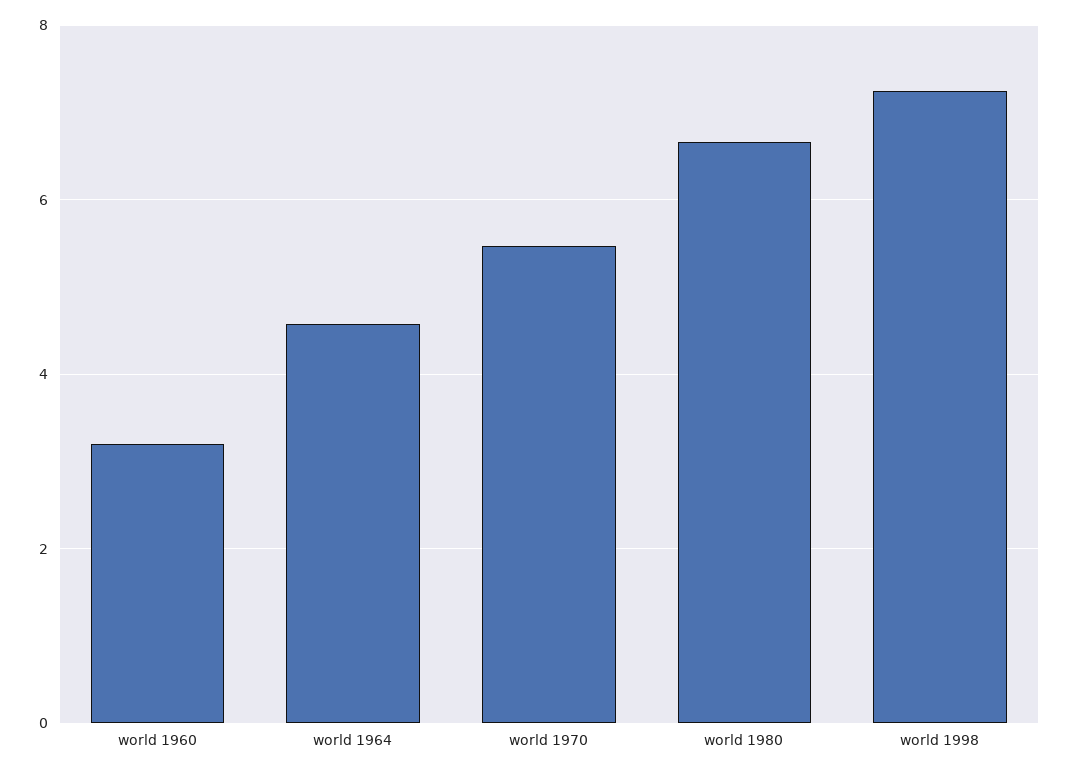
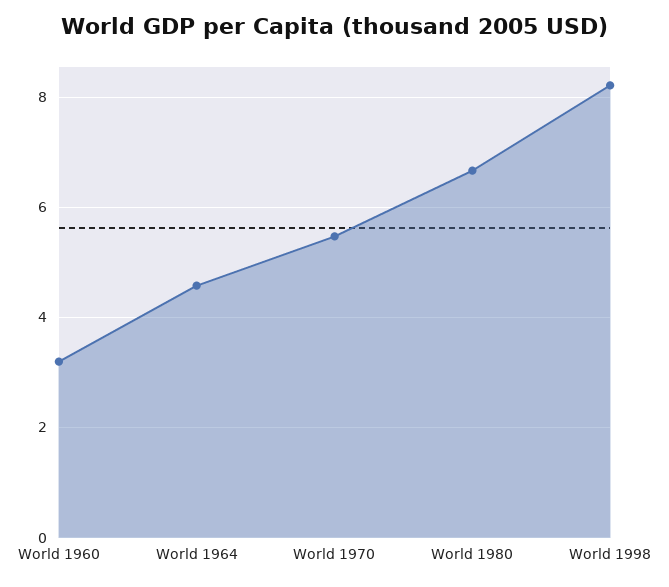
  {
    "world 1960": 3.2,
    "world 1964": 4.6,
    "world 1970": 5.4,
    "world 1980": 6.6,
-   "world 1998": 7.2
+   "world 1998": 8.2
  }

